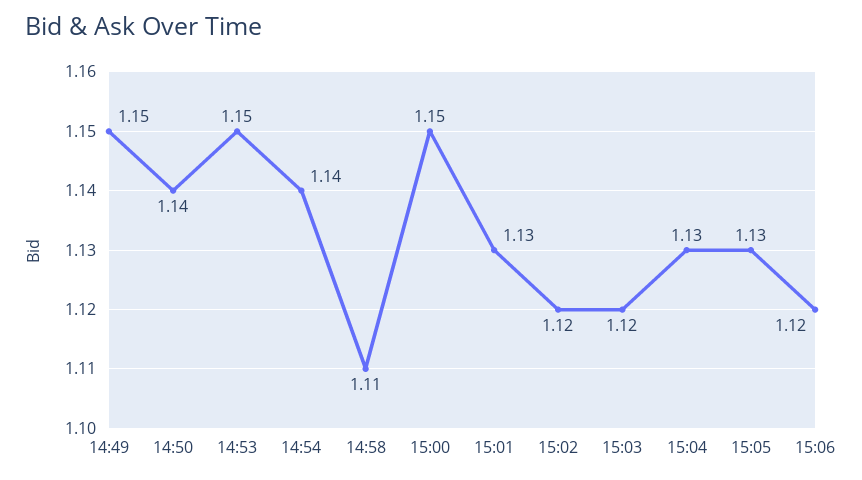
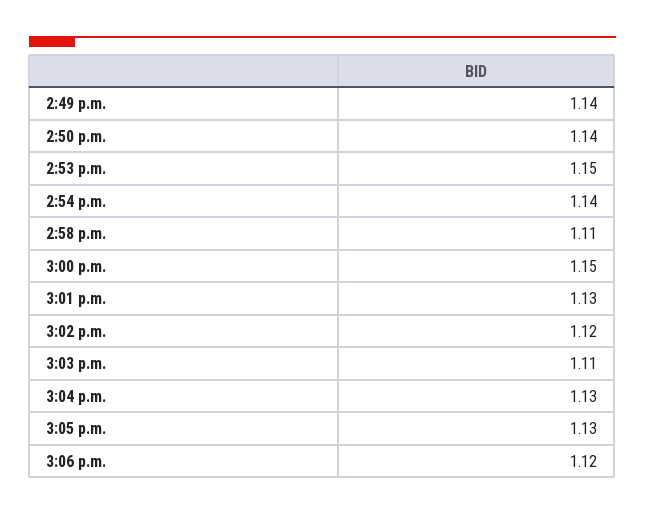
  {
-   "14:49": 1.15,
+   "14:49": 1.14,
    "14:50": 1.14,
    "14:53": 1.15,
    "14:54": 1.14,
    "14:58": 1.11,
    "15:00": 1.15,
    "15:01": 1.13,
    "15:02": 1.12,
-   "15:03": 1.12,
+   "15:03": 1.11,
    "15:04": 1.13,
    "15:05": 1.13,
    "15:06": 1.12
  }

